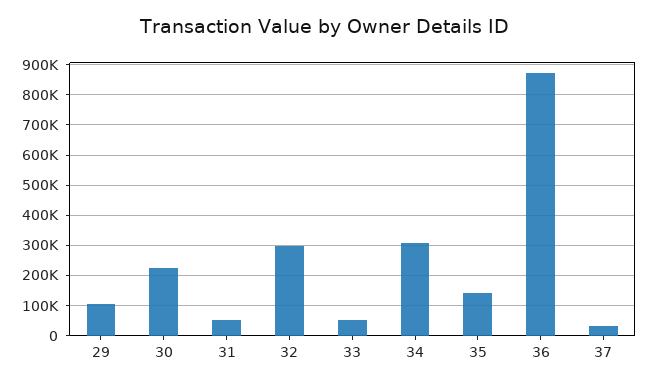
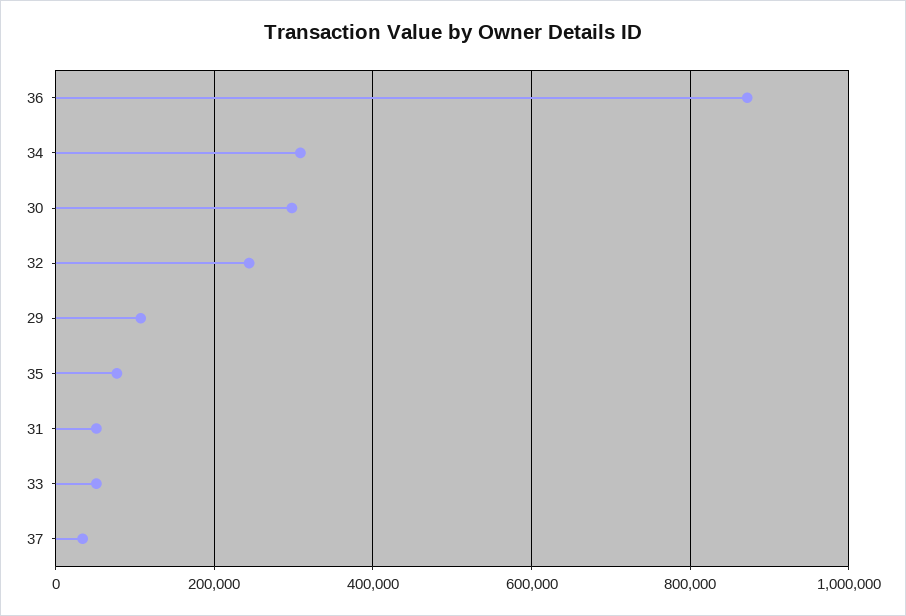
  {
    "29": 100000,
-   "30": 220000,
+   "30": 300000,
    "31": 60000,
-   "32": 300000,
+   "32": 240000,
    "33": 60000,
    "34": 300000,
-   "35": 140000,
+   "35": 80000,
    "36": 880000,
    "37": 40000
  }

